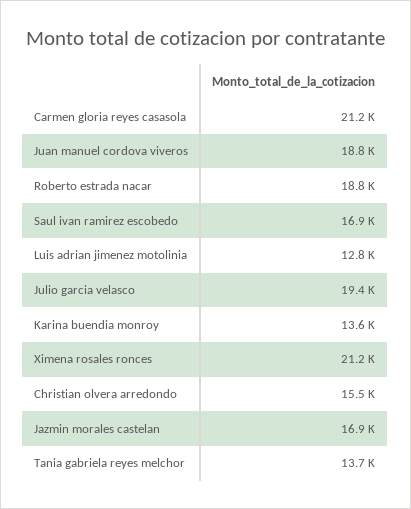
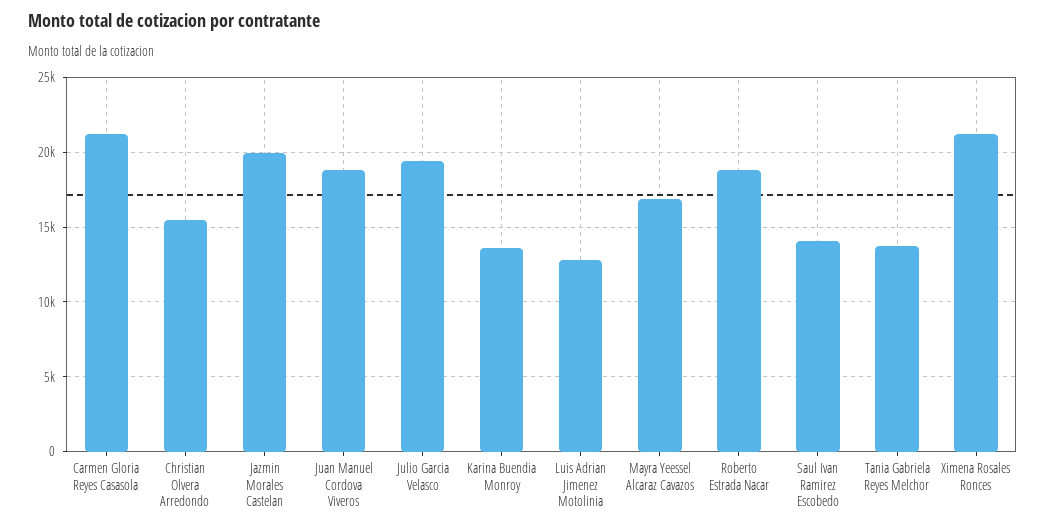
  {
    "Carmen gloria reyes casasola": 21200,
    "Juan manuel cordova viveros": 18800,
    "Roberto estrada nacar": 18800,
-   "Saul ivan ramirez escobedo": 16900,
+   "Saul ivan ramirez escobedo": 14000,
    "Luis adrian jimenez motolinia": 12800,
    "Julio garcia velasco": 19400,
    "Karina buendia monroy": 13600,
    "Ximena rosales ronces": 21200,
    "Christian olvera arredondo": 15500,
-   "Jazmin morales castelan": 16900,
+   "Jazmin morales castelan": 20000,
-   "Tania gabriela reyes melchor": 13700
+   "Tania gabriela reyes melchor": 13700,
+   "Mayra Yeessel Alcaraz Cavazos": 17000
  }

